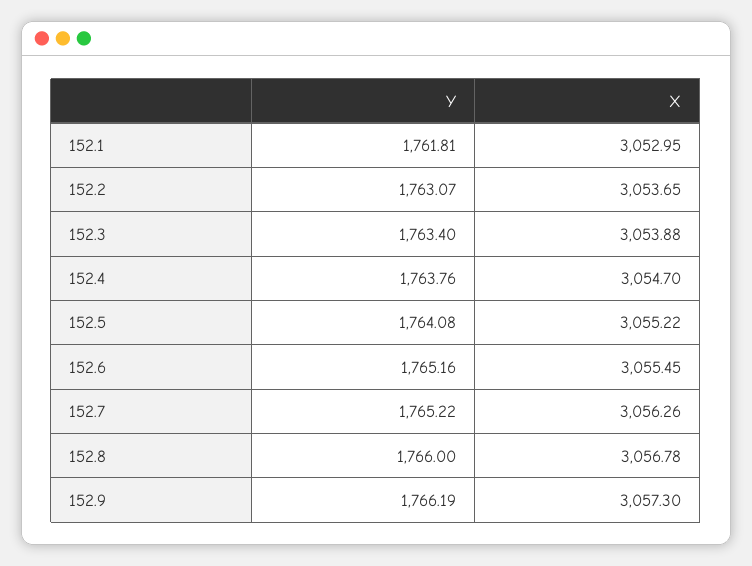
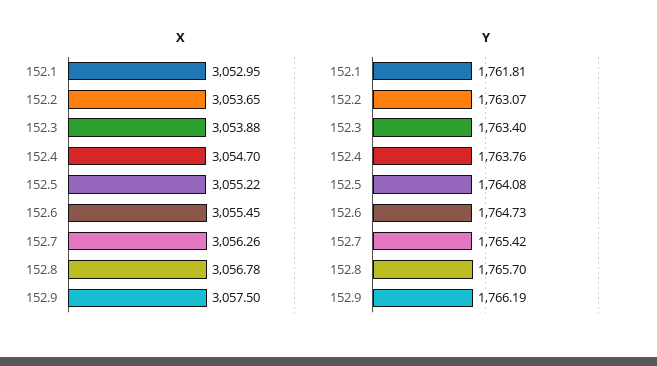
  {
    "Y": {
      "152.1": 1761.81,
      "152.2": 1763.07,
      "152.3": 1763.4,
      "152.4": 1763.76,
      "152.5": 1764.08,
-     "152.6": 1765.16,
+     "152.6": 1764.73,
-     "152.7": 1765.22,
+     "152.7": 1765.42,
-     "152.8": 1766,
+     "152.8": 1765.7,
      "152.9": 1766.19
    },
    "X": {
      "152.1": 3052.95,
      "152.2": 3053.65,
      "152.3": 3053.88,
      "152.4": 3054.7,
      "152.5": 3055.22,
      "152.6": 3055.45,
      "152.7": 3056.26,
      "152.8": 3056.78,
-     "152.9": 3057.3
+     "152.9": 3057.5
    }
  }

